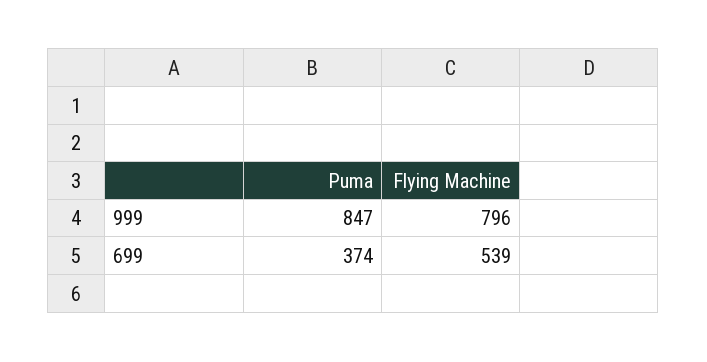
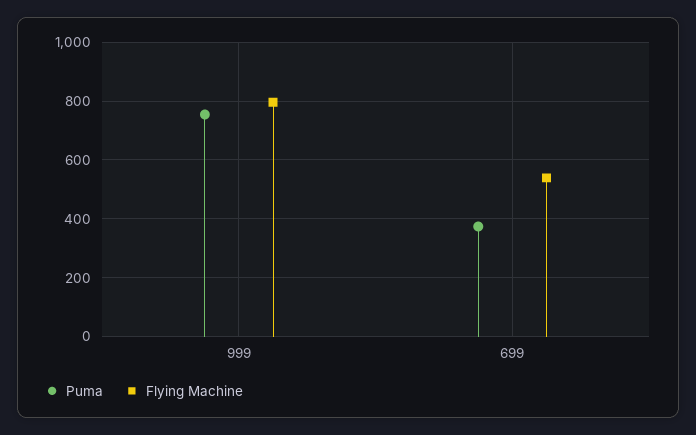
  {
    "Puma": {
-     "999": 847,
+     "999": 750,
      "699": 374
    },
    "Flying Machine": {
      "999": 796,
      "699": 539
    }
  }

